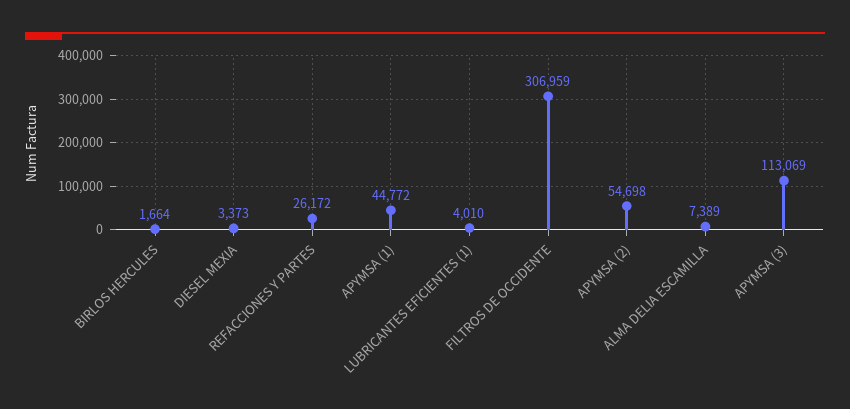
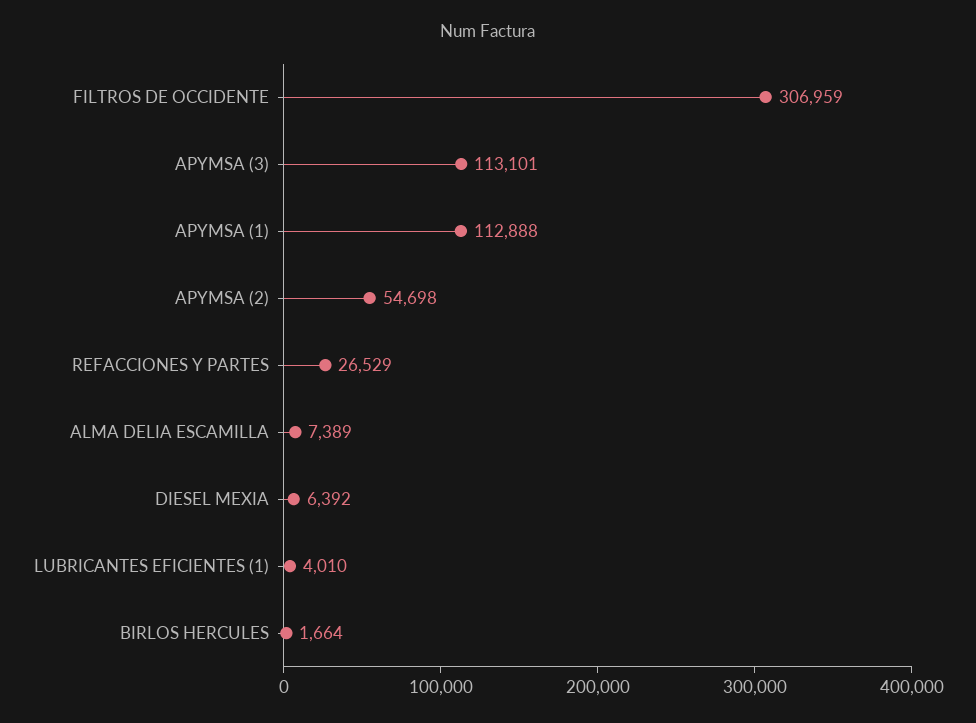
  {
    "BIRLOS HERCULES": 1664,
-   "DIESEL MEXIA": 3373,
+   "DIESEL MEXIA": 6392,
-   "REFACCIONES Y PARTES": 26172,
+   "REFACCIONES Y PARTES": 26529,
-   "APYMSA (1)": 44772,
+   "APYMSA (1)": 112888,
    "LUBRICANTES EFICIENTES (1)": 4010,
    "FILTROS DE OCCIDENTE": 306959,
    "APYMSA (2)": 54698,
    "ALMA DELIA ESCAMILLA": 7389,
-   "APYMSA (3)": 113069
+   "APYMSA (3)": 113101
  }

